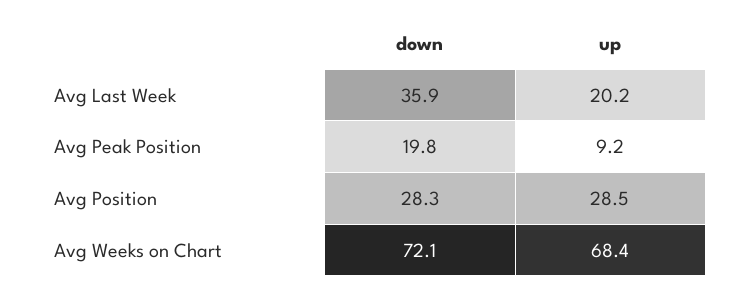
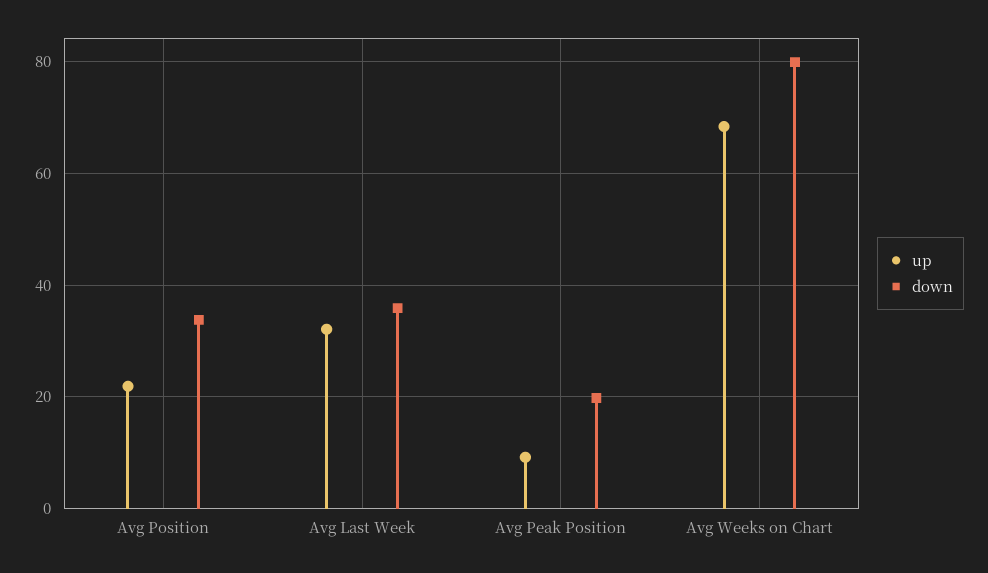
  {
    "down": {
      "Avg Last Week": 35.9,
      "Avg Peak Position": 19.8,
-     "Avg Position": 28.3,
+     "Avg Position": 34,
-     "Avg Weeks on Chart": 72.1
+     "Avg Weeks on Chart": 80
    },
    "up": {
-     "Avg Last Week": 20.2,
+     "Avg Last Week": 32,
      "Avg Peak Position": 9.2,
-     "Avg Position": 28.5,
+     "Avg Position": 22,
      "Avg Weeks on Chart": 68.4
    }
  }

